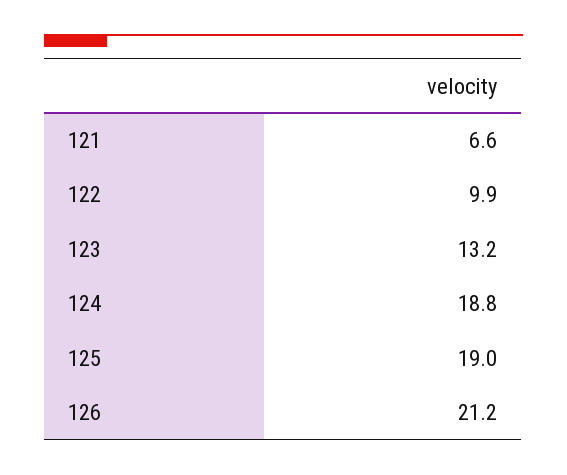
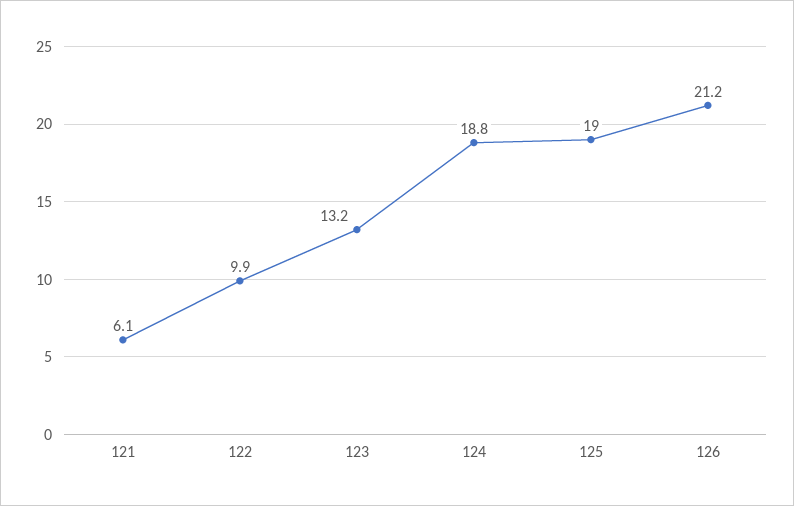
  {
-   "121": 6.6,
+   "121": 6.1,
    "122": 9.9,
    "123": 13.2,
    "124": 18.8,
    "125": 19,
    "126": 21.2
  }

